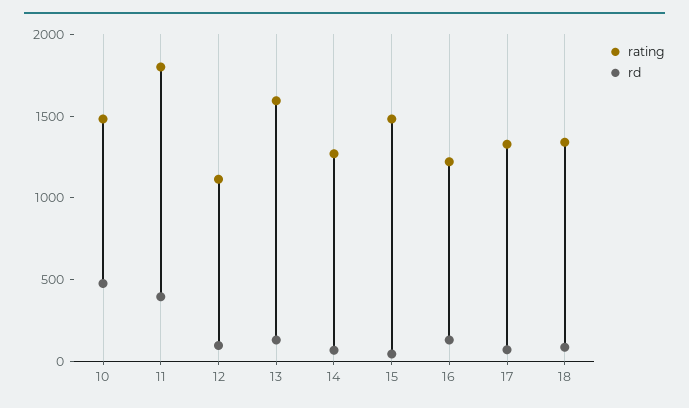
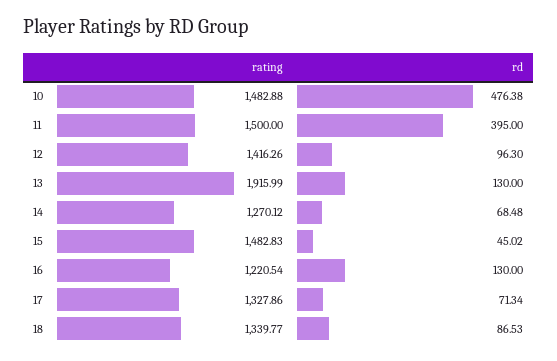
  {
    "rating": {
      "10": 1482.88,
-     "11": 1800,
+     "11": 1500,
-     "12": 1100,
+     "12": 1416.26,
-     "13": 1600,
+     "13": 1915.99,
      "14": 1270.12,
      "15": 1482.83,
      "16": 1220.54,
      "17": 1327.86,
      "18": 1339.77
    },
    "rd": {
      "10": 476.38,
      "11": 395,
      "12": 96.3,
      "13": 130,
      "14": 68.48,
      "15": 45.02,
      "16": 130,
      "17": 71.34,
      "18": 86.53
    }
  }

